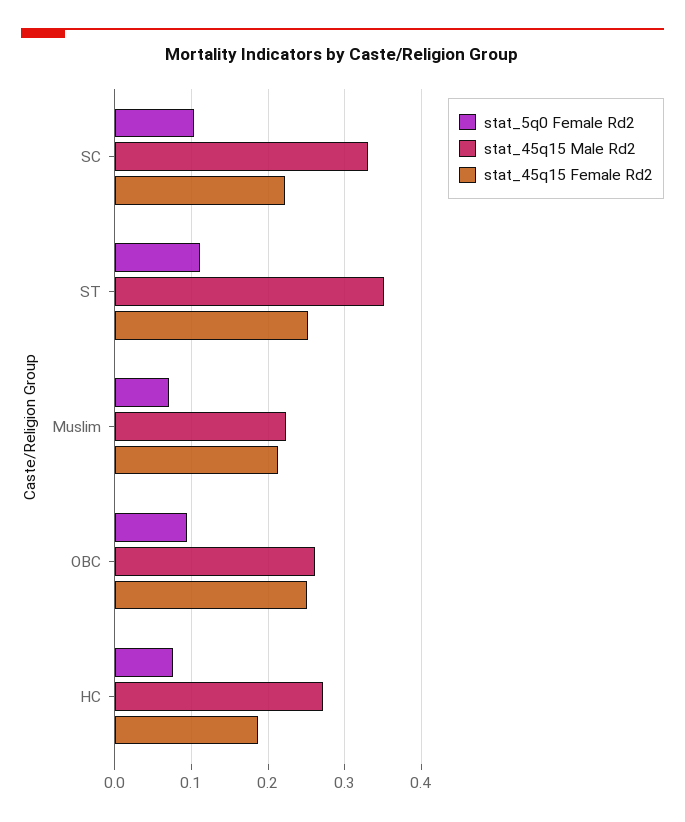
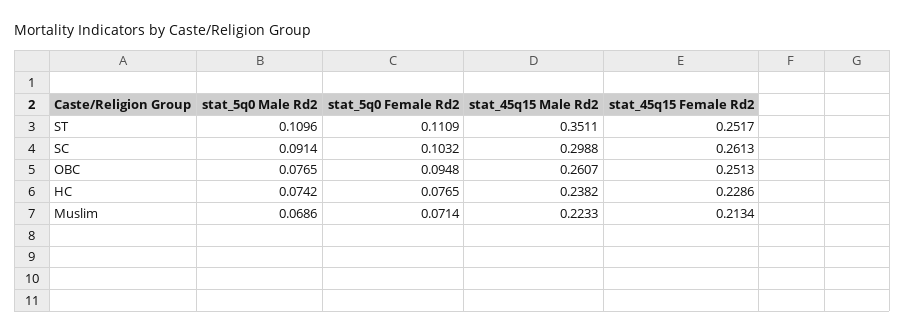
  {
    "stat_5q0 Female Rd2": {
      "SC": 0.1032,
      "ST": 0.1109,
      "Muslim": 0.0714,
      "OBC": 0.0948,
      "HC": 0.0765
    },
    "stat_45q15 Male Rd2": {
-     "SC": 0.33,
+     "SC": 0.2988,
      "ST": 0.3511,
      "Muslim": 0.2233,
      "OBC": 0.2607,
-     "HC": 0.27
+     "HC": 0.2382
    },
    "stat_45q15 Female Rd2": {
-     "SC": 0.22,
+     "SC": 0.2613,
      "ST": 0.2517,
      "Muslim": 0.2134,
      "OBC": 0.2513,
-     "HC": 0.19
+     "HC": 0.2286
-   }
+   },
+   "stat_5q0 Male Rd2": {
+     "ST": 0.1096,
+     "SC": 0.0914,
+     "OBC": 0.0765,
+     "HC": 0.0742,
+     "Muslim": 0.0686
+   }
  }

